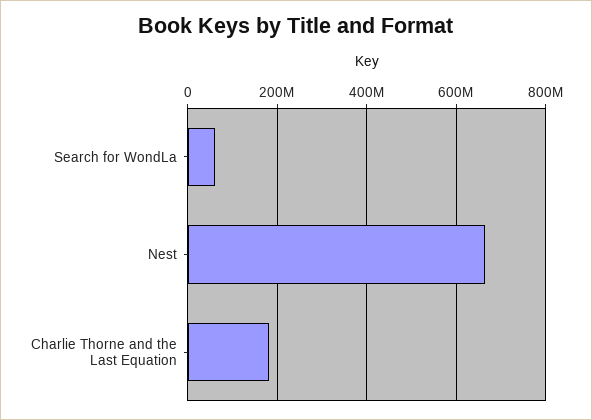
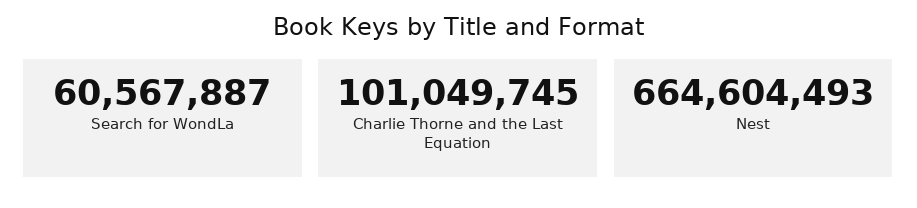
  {
    "Search for WondLa": 60567887,
    "Nest": 664604493,
-   "Charlie Thorne and the Last Equation": 180000000
+   "Charlie Thorne and the Last Equation": 101049745
  }

